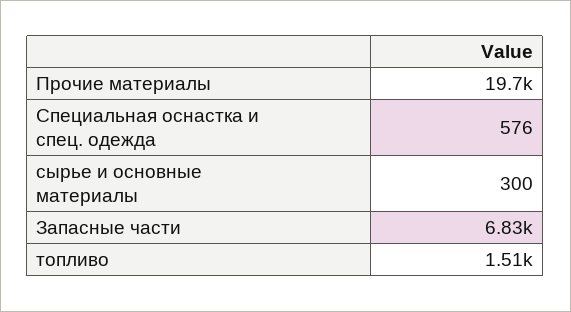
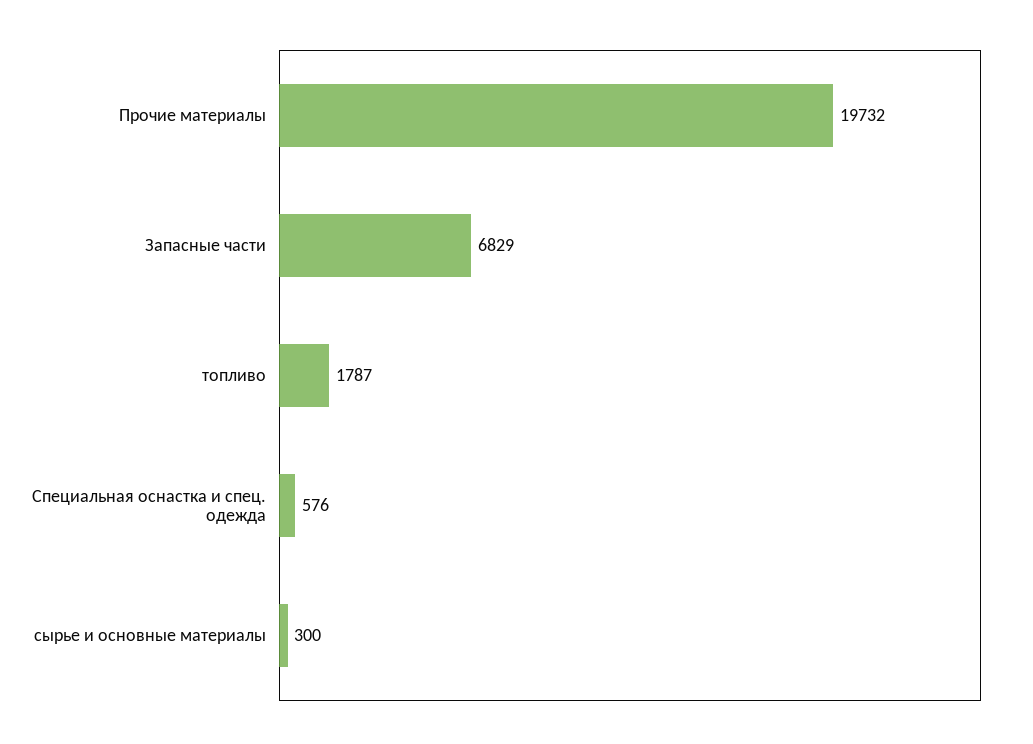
  {
    "Прочие материалы": 19732,
    "Специальная оснастка и спец. одежда": 576,
    "сырье и основные материалы": 300,
    "Запасные части": 6829,
-   "топливо": 1510
+   "топливо": 1787
  }

